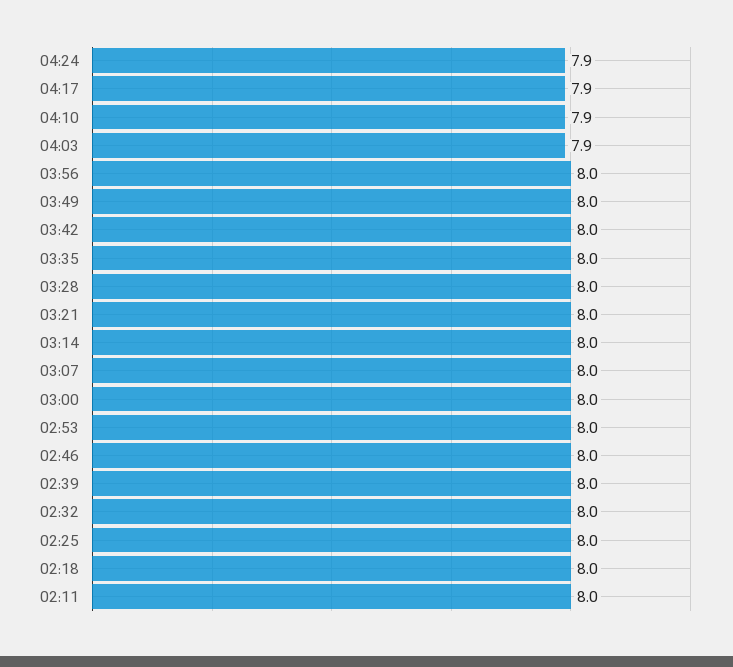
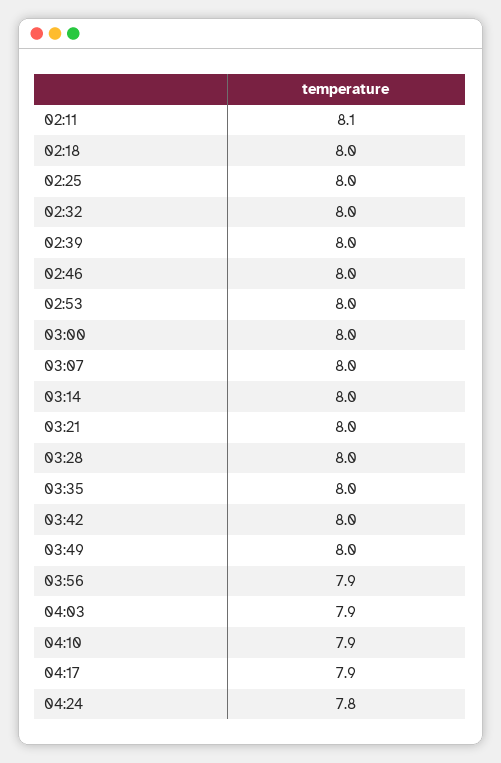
  {
-   "04:24": 7.9,
+   "04:24": 7.8,
    "04:17": 7.9,
    "04:10": 7.9,
    "04:03": 7.9,
-   "03:56": 8,
+   "03:56": 7.9,
    "03:49": 8,
    "03:42": 8,
    "03:35": 8,
    "03:28": 8,
    "03:21": 8,
    "03:14": 8,
    "03:07": 8,
    "03:00": 8,
    "02:53": 8,
    "02:46": 8,
    "02:39": 8,
    "02:32": 8,
    "02:25": 8,
    "02:18": 8,
-   "02:11": 8
+   "02:11": 8.1
  }

